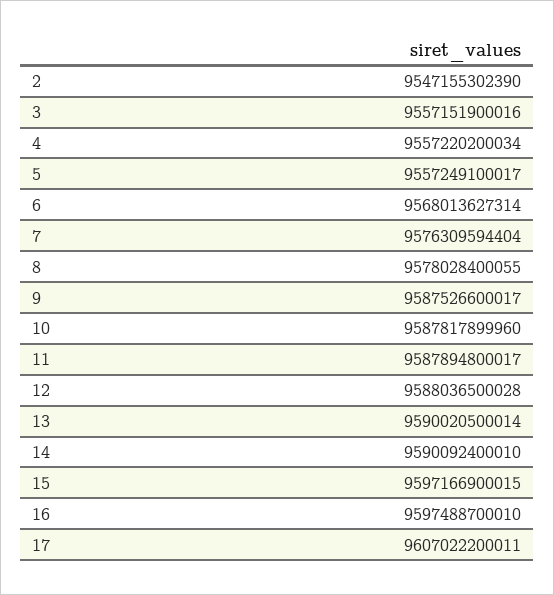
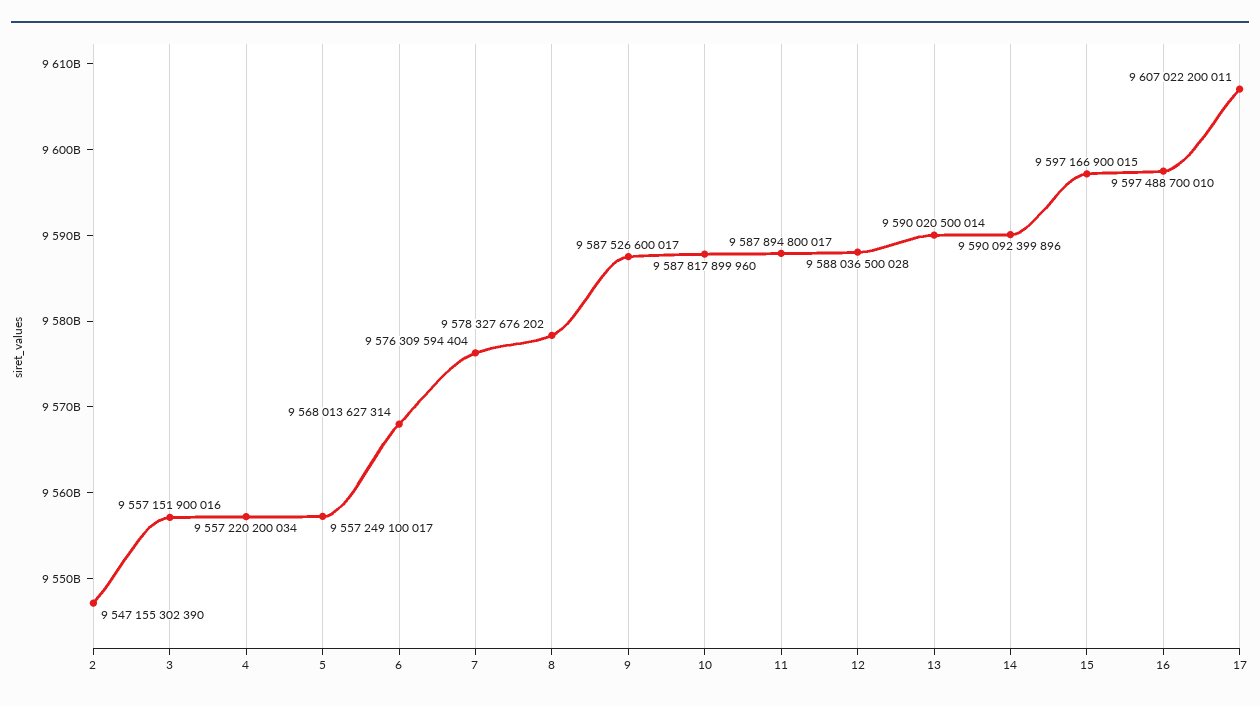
  {
    "2": 9547155302390,
    "3": 9557151900016,
    "4": 9557220200034,
    "5": 9557249100017,
    "6": 9568013627314,
    "7": 9576309594404,
-   "8": 9578028400055,
+   "8": 9578327676202,
    "9": 9587526600017,
    "10": 9587817899960,
    "11": 9587894800017,
    "12": 9588036500028,
    "13": 9590020500014,
-   "14": 9590092400010,
+   "14": 9590092399896,
    "15": 9597166900015,
    "16": 9597488700010,
    "17": 9607022200011
  }

